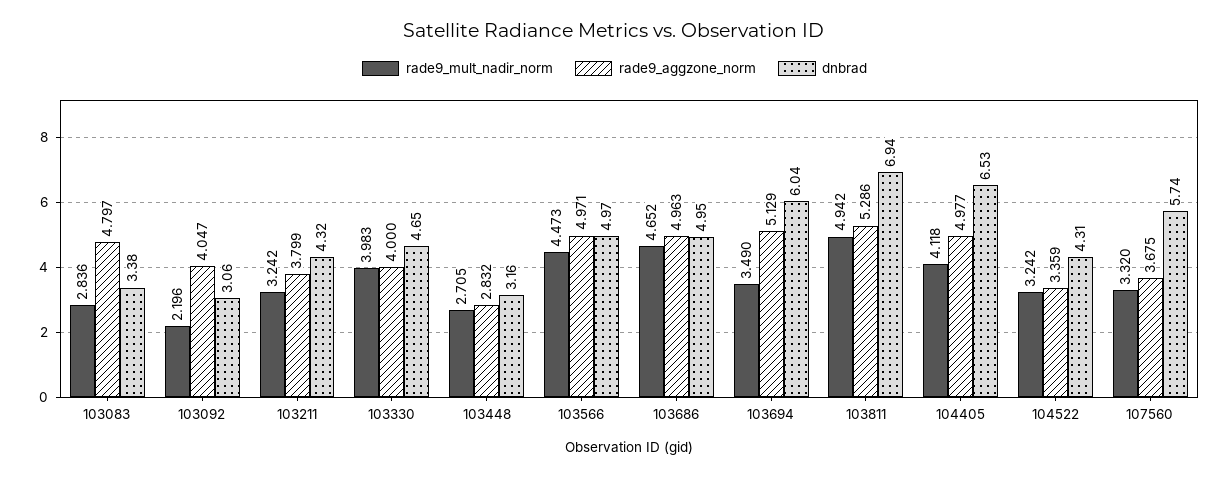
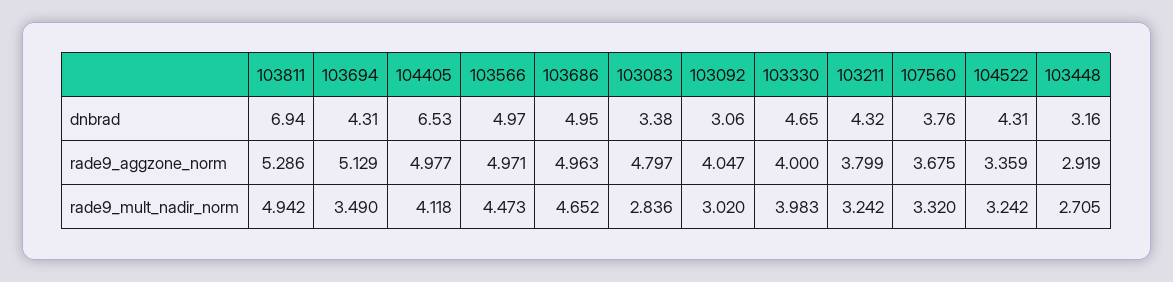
  {
    "rade9_mult_nadir_norm": {
      "103083": 2.836,
-     "103092": 2.196,
+     "103092": 3.02,
      "103211": 3.242,
      "103330": 3.983,
      "103448": 2.705,
      "103566": 4.473,
      "103686": 4.652,
      "103694": 3.49,
      "103811": 4.942,
      "104405": 4.118,
      "104522": 3.242,
      "107560": 3.32
    },
    "rade9_aggzone_norm": {
      "103083": 4.797,
      "103092": 4.047,
      "103211": 3.799,
      "103330": 4,
-     "103448": 2.832,
+     "103448": 2.919,
      "103566": 4.971,
      "103686": 4.963,
      "103694": 5.129,
      "103811": 5.286,
      "104405": 4.977,
      "104522": 3.359,
      "107560": 3.675
    },
    "dnbrad": {
      "103083": 3.38,
      "103092": 3.06,
      "103211": 4.32,
      "103330": 4.65,
      "103448": 3.16,
      "103566": 4.97,
      "103686": 4.95,
-     "103694": 6.04,
+     "103694": 4.31,
      "103811": 6.94,
      "104405": 6.53,
      "104522": 4.31,
-     "107560": 5.74
+     "107560": 3.76
    }
  }

